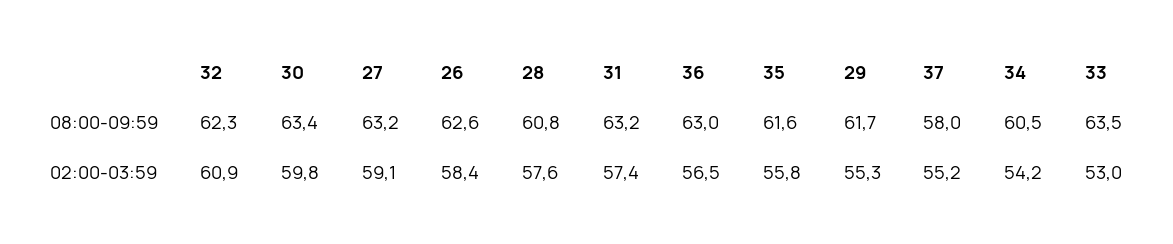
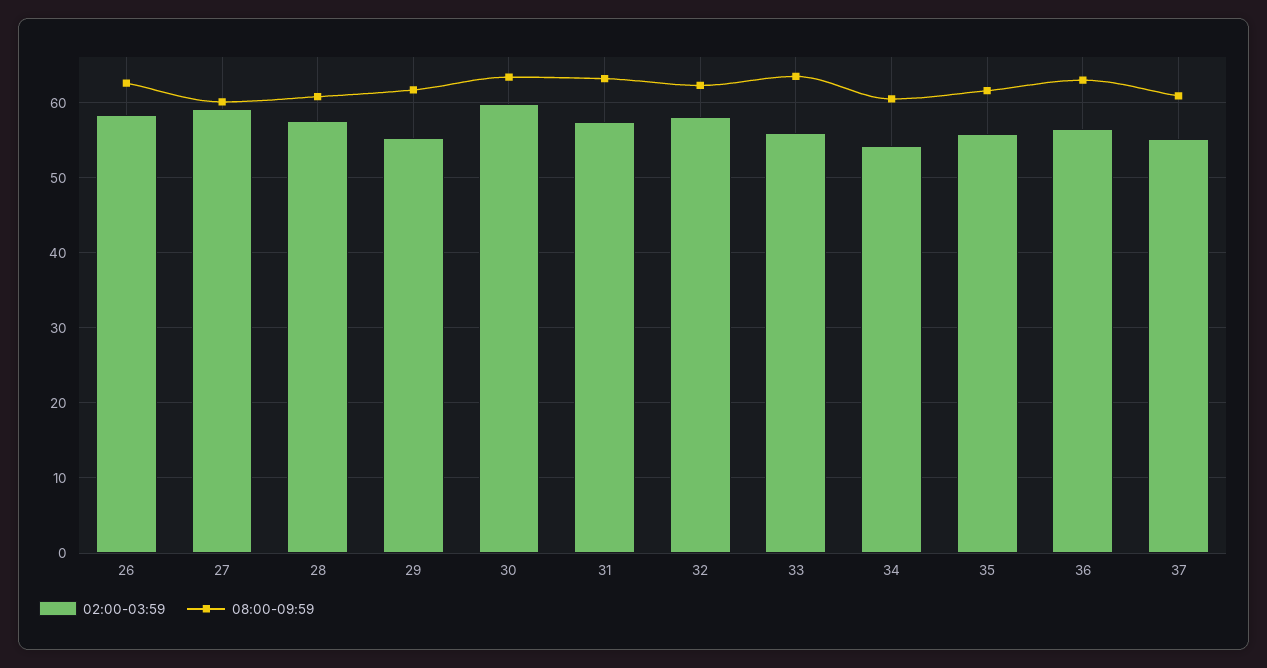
  {
    "08:00-09:59": {
      "32": 62.3,
      "30": 63.4,
-     "27": 63.2,
+     "27": 60,
      "26": 62.6,
      "28": 60.8,
      "31": 63.2,
      "36": 63,
      "35": 61.6,
      "29": 61.7,
-     "37": 58,
+     "37": 61,
      "34": 60.5,
      "33": 63.5
    },
    "02:00-03:59": {
-     "32": 60.9,
+     "32": 58,
      "30": 59.8,
      "27": 59.1,
      "26": 58.4,
      "28": 57.6,
      "31": 57.4,
      "36": 56.5,
      "35": 55.8,
      "29": 55.3,
      "37": 55.2,
      "34": 54.2,
-     "33": 53
+     "33": 56
    }
  }

